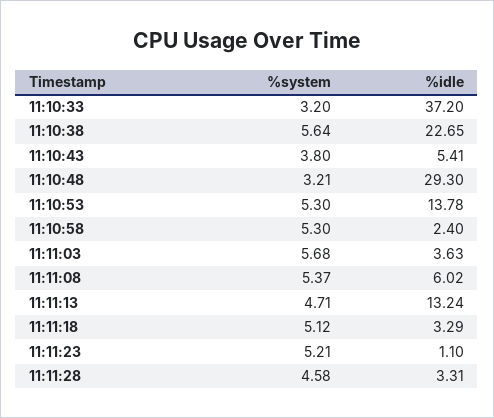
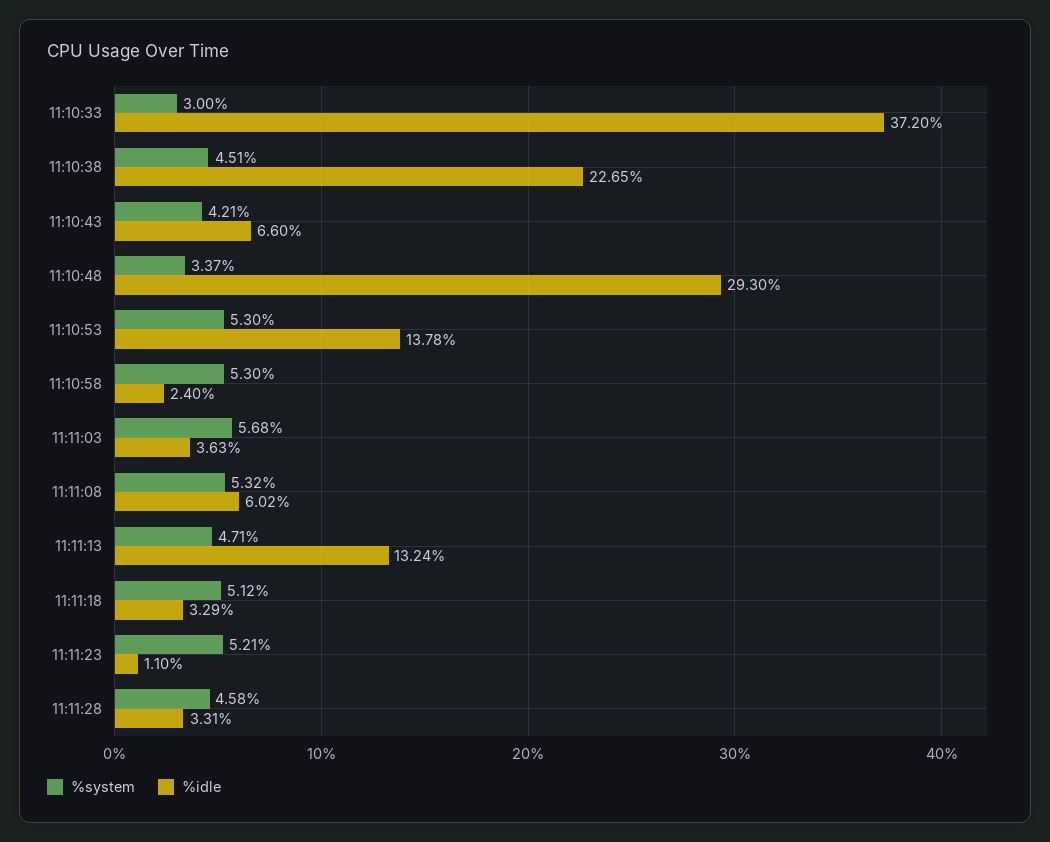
  {
    "%system": {
-     "11:10:33": 3.2,
+     "11:10:33": 3,
-     "11:10:38": 5.64,
+     "11:10:38": 4.51,
-     "11:10:43": 3.8,
+     "11:10:43": 4.21,
-     "11:10:48": 3.21,
+     "11:10:48": 3.37,
      "11:10:53": 5.3,
      "11:10:58": 5.3,
      "11:11:03": 5.68,
-     "11:11:08": 5.37,
+     "11:11:08": 5.32,
      "11:11:13": 4.71,
      "11:11:18": 5.12,
      "11:11:23": 5.21,
      "11:11:28": 4.58
    },
    "%idle": {
      "11:10:33": 37.2,
      "11:10:38": 22.65,
-     "11:10:43": 5.41,
+     "11:10:43": 6.6,
      "11:10:48": 29.3,
      "11:10:53": 13.78,
      "11:10:58": 2.4,
      "11:11:03": 3.63,
      "11:11:08": 6.02,
      "11:11:13": 13.24,
      "11:11:18": 3.29,
      "11:11:23": 1.1,
      "11:11:28": 3.31
    }
  }

